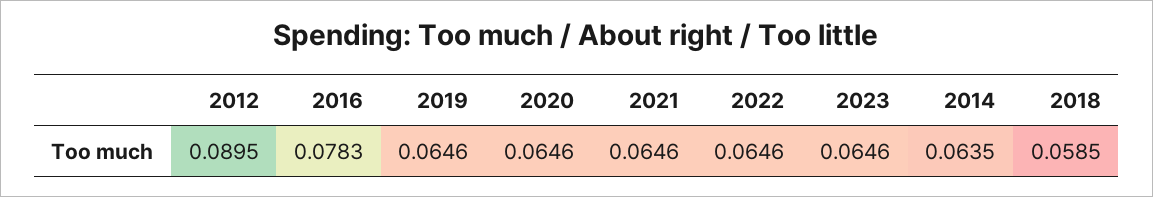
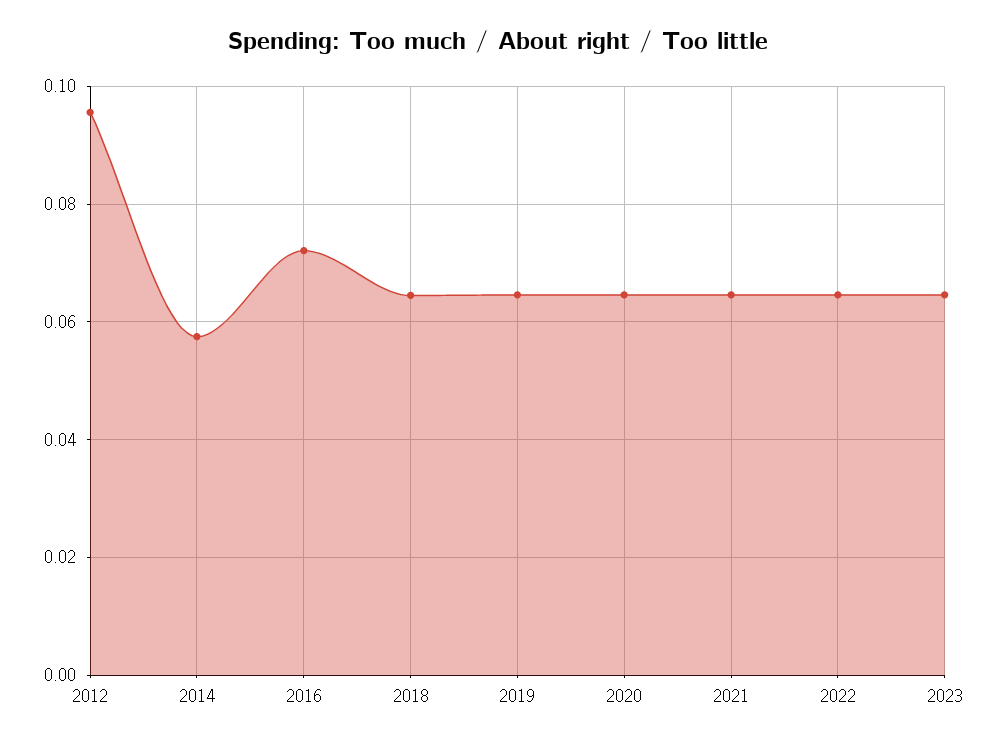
  {
-   "2012": 0.0895,
+   "2012": 0.096,
-   "2016": 0.0783,
+   "2016": 0.072,
    "2019": 0.0646,
    "2020": 0.0646,
    "2021": 0.0646,
    "2022": 0.0646,
    "2023": 0.0646,
-   "2014": 0.0635,
+   "2014": 0.058,
-   "2018": 0.0585
+   "2018": 0.064
  }

